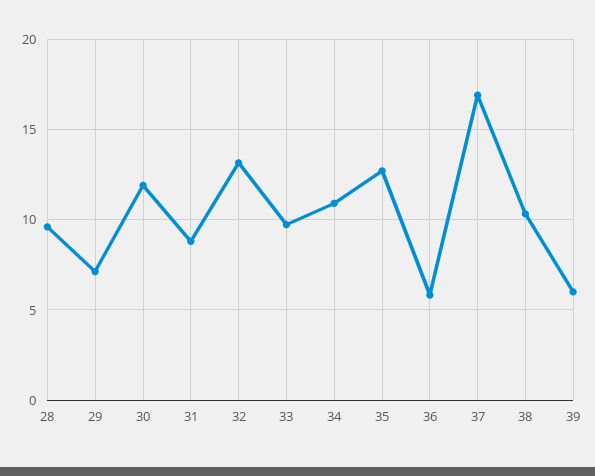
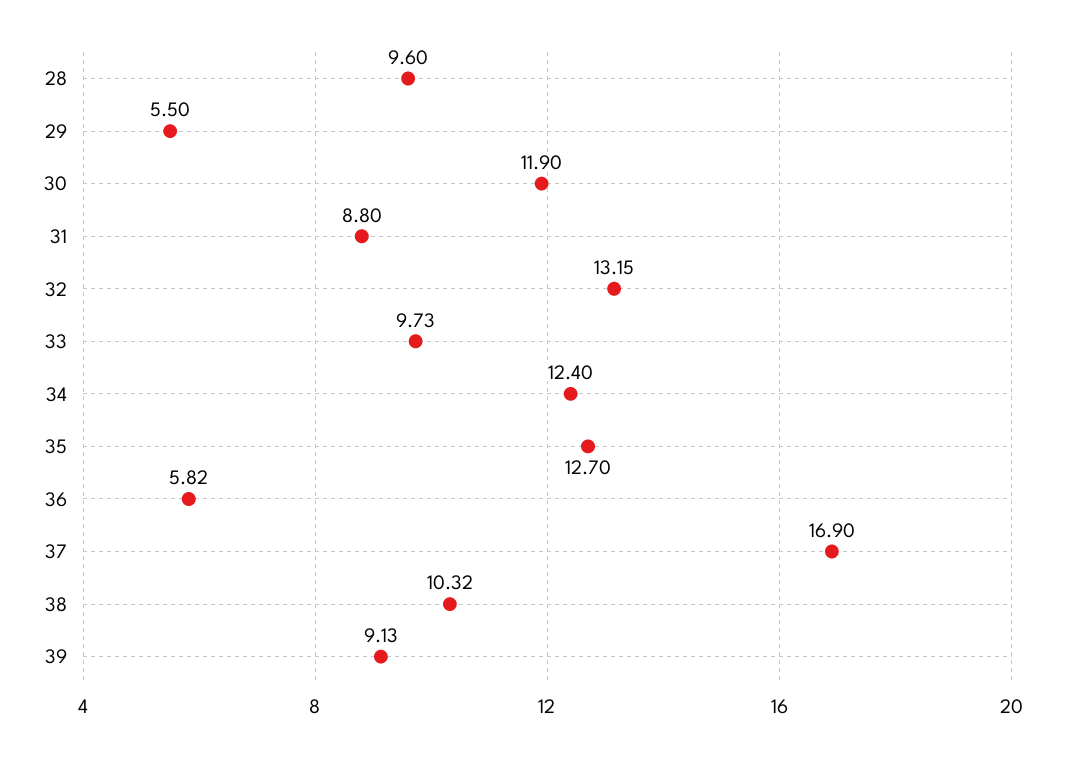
  {
    "28": 9.6,
-   "29": 7,
+   "29": 5.5,
    "30": 11.9,
    "31": 8.8,
    "32": 13.15,
    "33": 9.73,
-   "34": 11,
+   "34": 12.4,
    "35": 12.7,
    "36": 5.82,
    "37": 16.9,
    "38": 10.32,
-   "39": 6
+   "39": 9.13
  }

